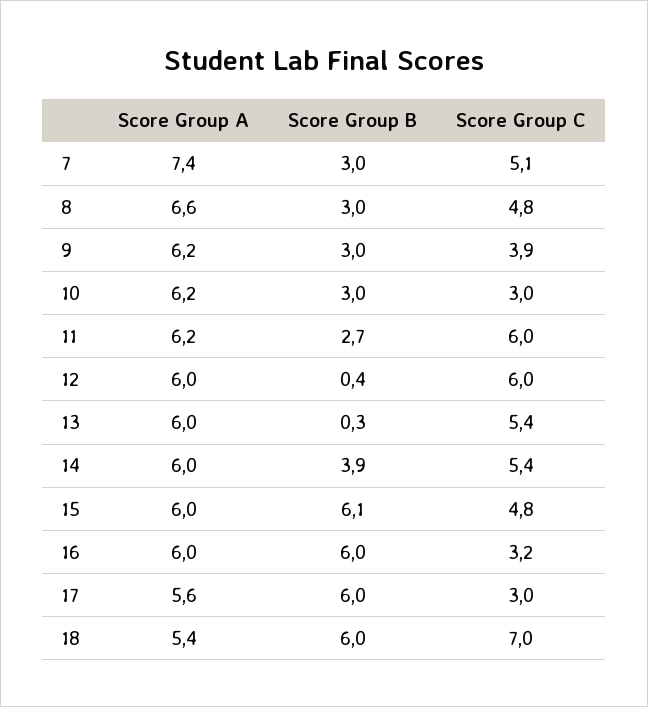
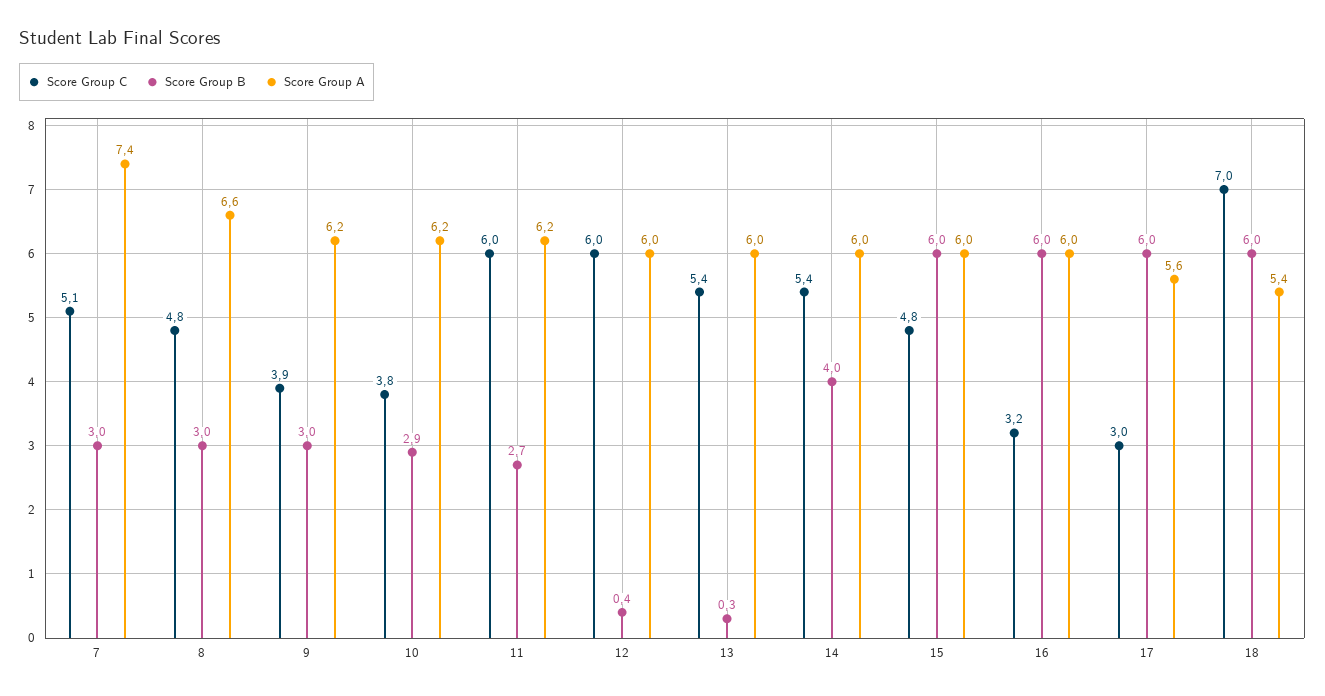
  {
    "Score Group A": {
      "7": 7.4,
      "8": 6.6,
      "9": 6.2,
      "10": 6.2,
      "11": 6.2,
      "12": 6,
      "13": 6,
      "14": 6,
      "15": 6,
      "16": 6,
      "17": 5.6,
      "18": 5.4
    },
    "Score Group B": {
      "7": 3,
      "8": 3,
      "9": 3,
-     "10": 3,
+     "10": 2.9,
      "11": 2.7,
      "12": 0.4,
      "13": 0.3,
-     "14": 3.9,
+     "14": 4,
-     "15": 6.1,
+     "15": 6,
      "16": 6,
      "17": 6,
      "18": 6
    },
    "Score Group C": {
      "7": 5.1,
      "8": 4.8,
      "9": 3.9,
-     "10": 3,
+     "10": 3.8,
      "11": 6,
      "12": 6,
      "13": 5.4,
      "14": 5.4,
      "15": 4.8,
      "16": 3.2,
      "17": 3,
      "18": 7
    }
  }

